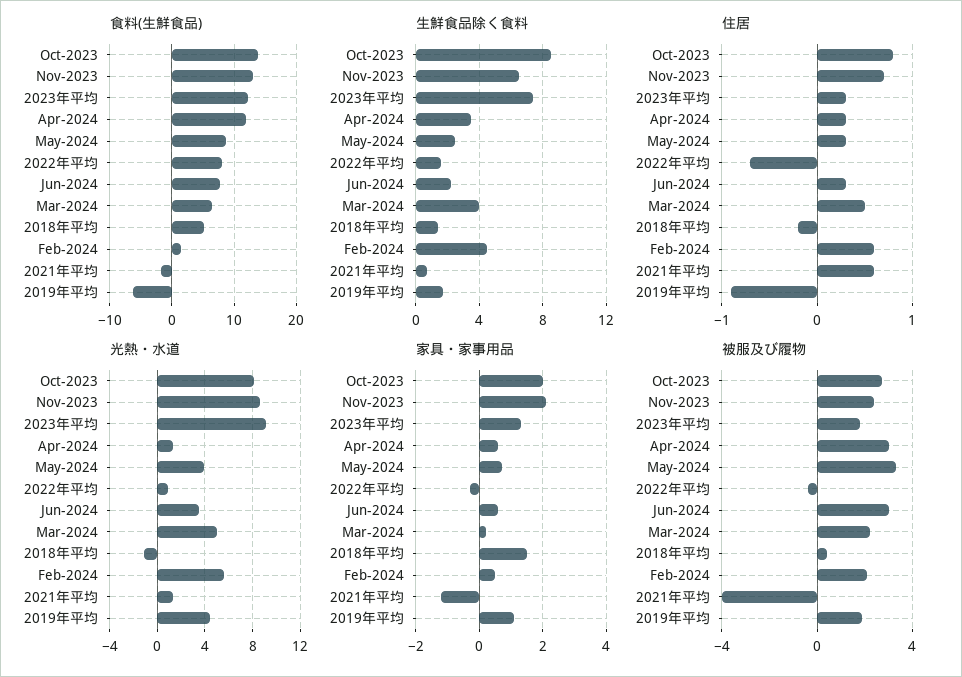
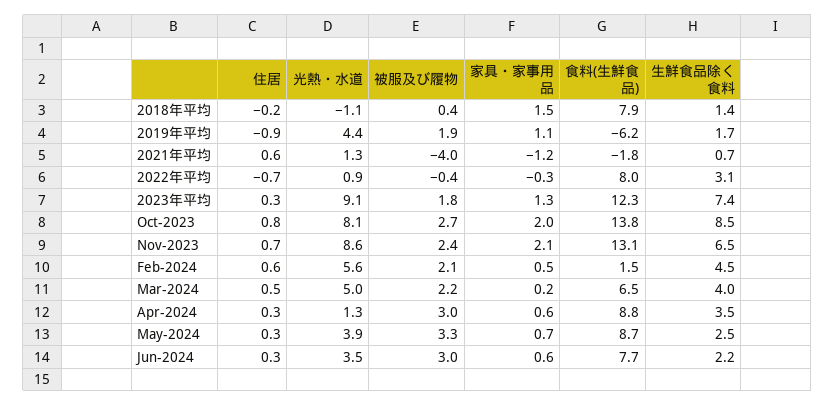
  {
    "食料(生鮮食品)": {
      "Oct-2023": 13.8,
      "Nov-2023": 13.1,
      "2023年平均": 12.3,
-     "Apr-2024": 12,
+     "Apr-2024": 8.8,
      "May-2024": 8.7,
      "2022年平均": 8,
      "Jun-2024": 7.7,
      "Mar-2024": 6.5,
-     "2018年平均": 5,
+     "2018年平均": 7.9,
      "Feb-2024": 1.5,
      "2021年平均": -1.8,
      "2019年平均": -6.2
    },
    "生鮮食品除く食料": {
      "Oct-2023": 8.5,
      "Nov-2023": 6.5,
      "2023年平均": 7.4,
      "Apr-2024": 3.5,
      "May-2024": 2.5,
-     "2022年平均": 1.5,
+     "2022年平均": 3.1,
      "Jun-2024": 2.2,
      "Mar-2024": 4,
      "2018年平均": 1.4,
      "Feb-2024": 4.5,
      "2021年平均": 0.7,
      "2019年平均": 1.7
    },
    "住居": {
      "Oct-2023": 0.8,
      "Nov-2023": 0.7,
      "2023年平均": 0.3,
      "Apr-2024": 0.3,
      "May-2024": 0.3,
      "2022年平均": -0.7,
      "Jun-2024": 0.3,
      "Mar-2024": 0.5,
      "2018年平均": -0.2,
      "Feb-2024": 0.6,
      "2021年平均": 0.6,
      "2019年平均": -0.9
    },
    "光熱・水道": {
      "Oct-2023": 8.1,
      "Nov-2023": 8.6,
      "2023年平均": 9.1,
      "Apr-2024": 1.3,
      "May-2024": 3.9,
      "2022年平均": 0.9,
      "Jun-2024": 3.5,
      "Mar-2024": 5,
      "2018年平均": -1.1,
      "Feb-2024": 5.6,
      "2021年平均": 1.3,
      "2019年平均": 4.4
    },
    "家具・家事用品": {
      "Oct-2023": 2,
      "Nov-2023": 2.1,
      "2023年平均": 1.3,
      "Apr-2024": 0.6,
      "May-2024": 0.7,
      "2022年平均": -0.3,
      "Jun-2024": 0.6,
      "Mar-2024": 0.2,
      "2018年平均": 1.5,
      "Feb-2024": 0.5,
      "2021年平均": -1.2,
      "2019年平均": 1.1
    },
    "被服及び履物": {
      "Oct-2023": 2.7,
      "Nov-2023": 2.4,
      "2023年平均": 1.8,
      "Apr-2024": 3,
      "May-2024": 3.3,
      "2022年平均": -0.4,
      "Jun-2024": 3,
      "Mar-2024": 2.2,
      "2018年平均": 0.4,
      "Feb-2024": 2.1,
      "2021年平均": -4,
      "2019年平均": 1.9
    }
  }

